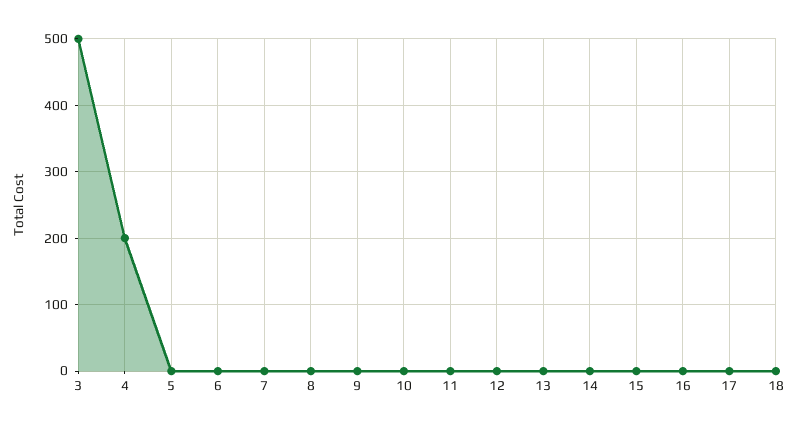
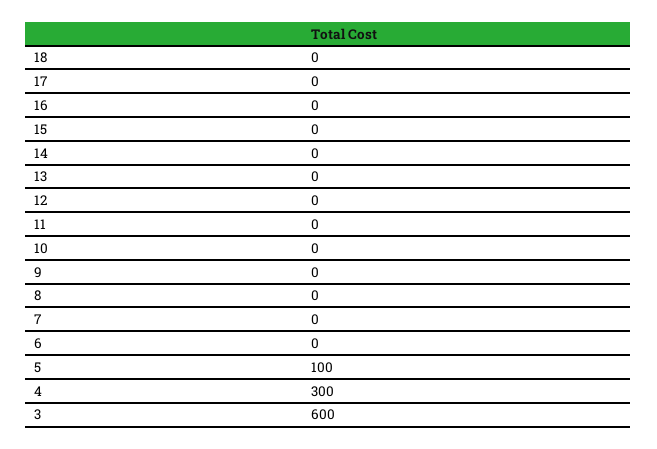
  {
-   "3": 500,
+   "3": 600,
-   "4": 200,
+   "4": 300,
-   "5": 0,
+   "5": 100,
    "6": 0,
    "7": 0,
    "8": 0,
    "9": 0,
    "10": 0,
    "11": 0,
    "12": 0,
    "13": 0,
    "14": 0,
    "15": 0,
    "16": 0,
    "17": 0,
    "18": 0
  }

